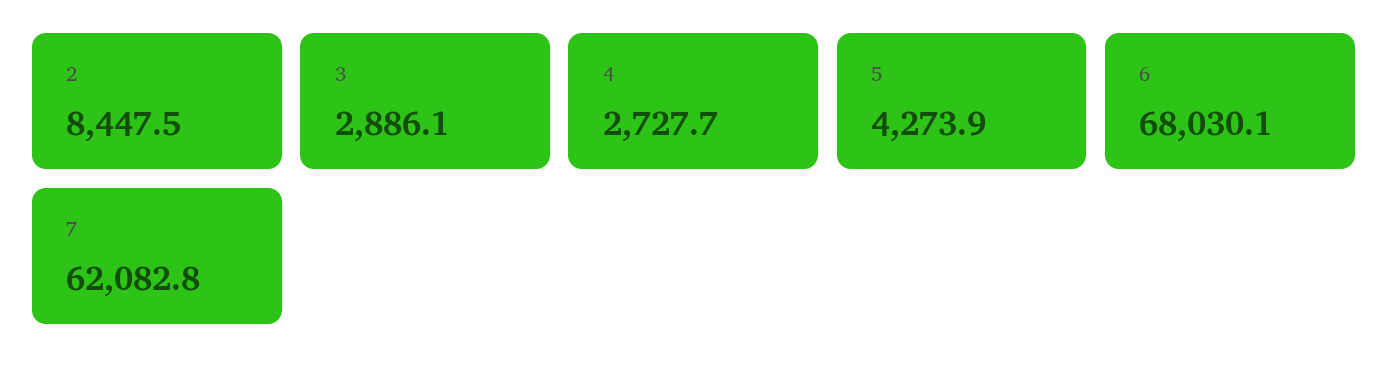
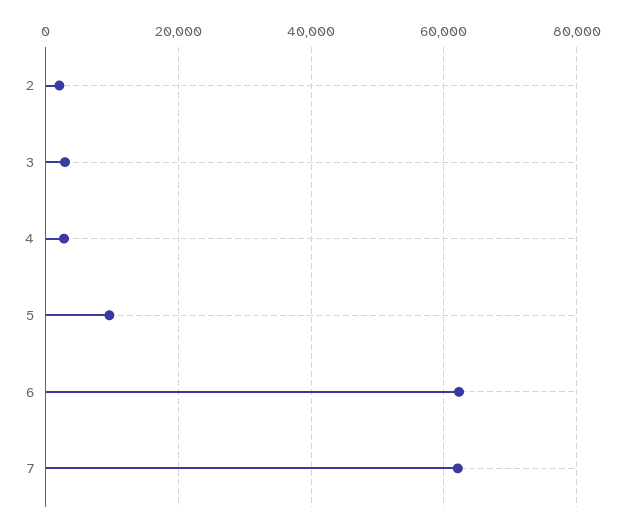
  {
-   "2": 8447.5,
+   "2": 2000,
    "3": 2886.1,
    "4": 2727.7,
-   "5": 4273.9,
+   "5": 10000,
-   "6": 68030.1,
+   "6": 62000,
    "7": 62082.8
  }

